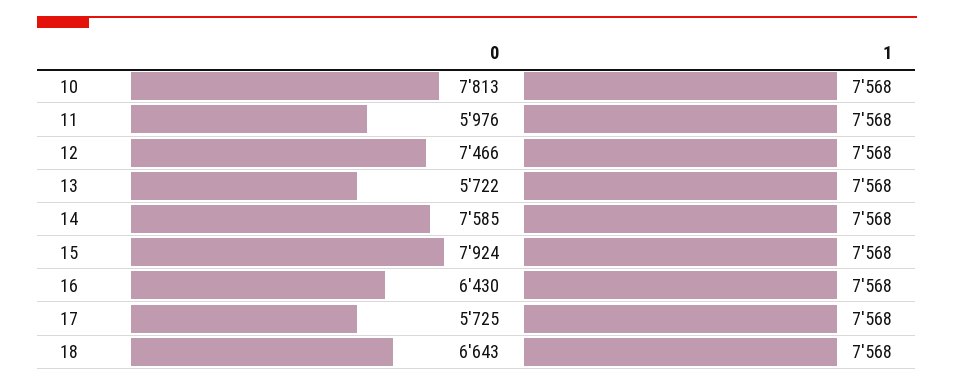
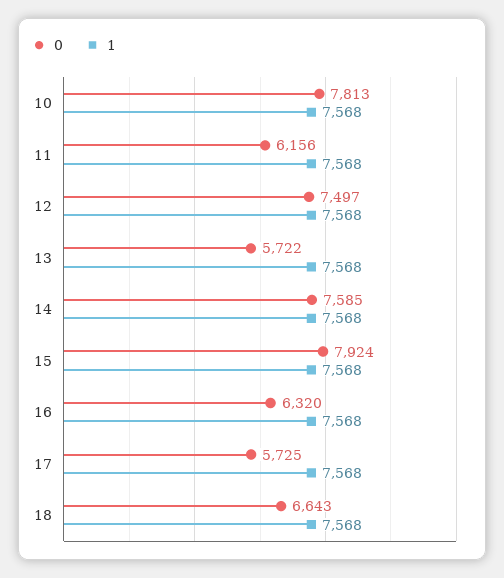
  {
    "0": {
      "10": 7813,
-     "11": 5976,
+     "11": 6156,
-     "12": 7466,
+     "12": 7497,
      "13": 5722,
      "14": 7585,
      "15": 7924,
-     "16": 6430,
+     "16": 6320,
      "17": 5725,
      "18": 6643
    },
    "1": {
      "10": 7568,
      "11": 7568,
      "12": 7568,
      "13": 7568,
      "14": 7568,
      "15": 7568,
      "16": 7568,
      "17": 7568,
      "18": 7568
    }
  }

